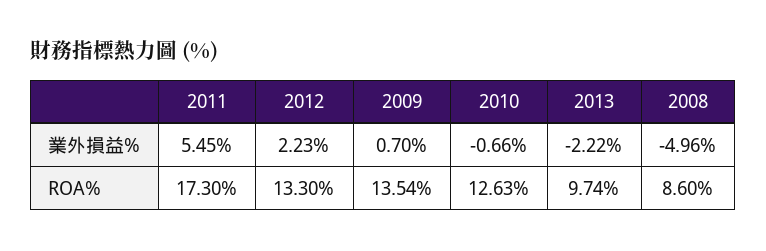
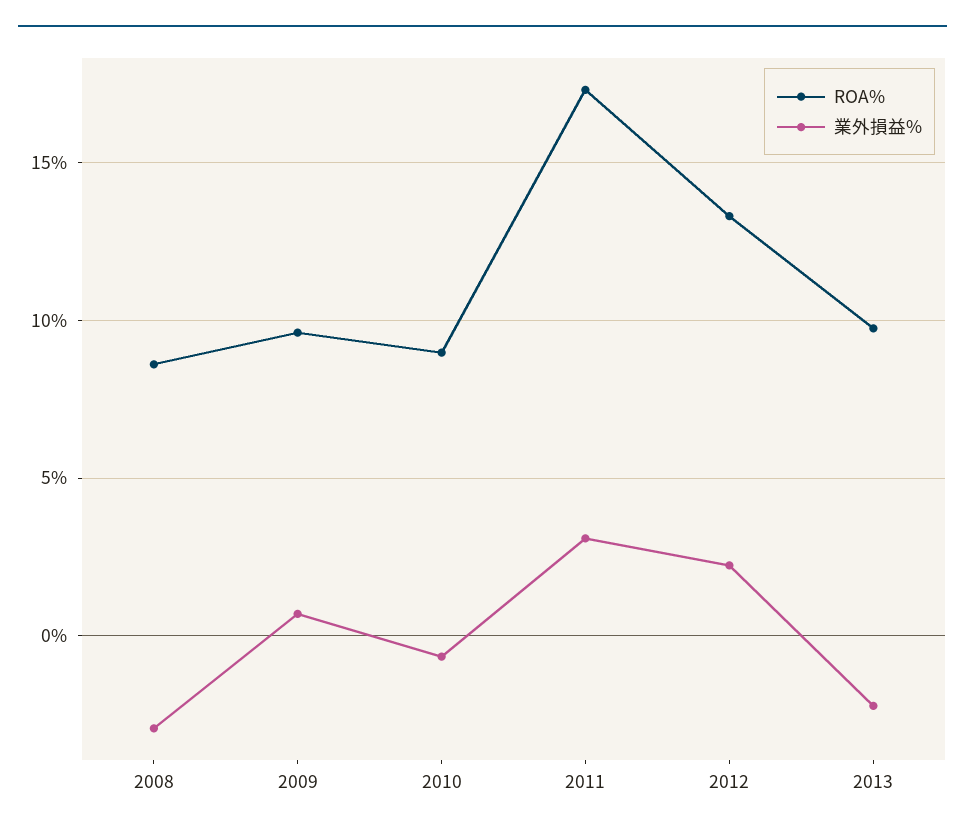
  {
    "業外損益%": {
-     "2011": 5.45,
+     "2011": 3,
      "2012": 2.23,
      "2009": 0.7,
      "2010": -0.66,
      "2013": -2.22,
-     "2008": -4.96
+     "2008": -3
    },
    "ROA%": {
      "2011": 17.3,
      "2012": 13.3,
-     "2009": 13.54,
+     "2009": 9.5,
-     "2010": 12.63,
+     "2010": 9,
      "2013": 9.74,
      "2008": 8.6
    }
  }

